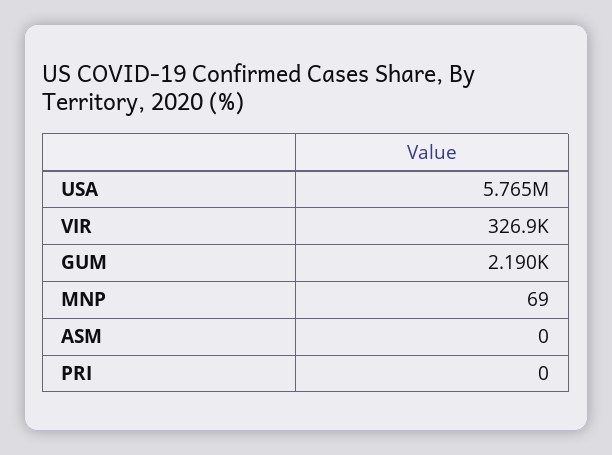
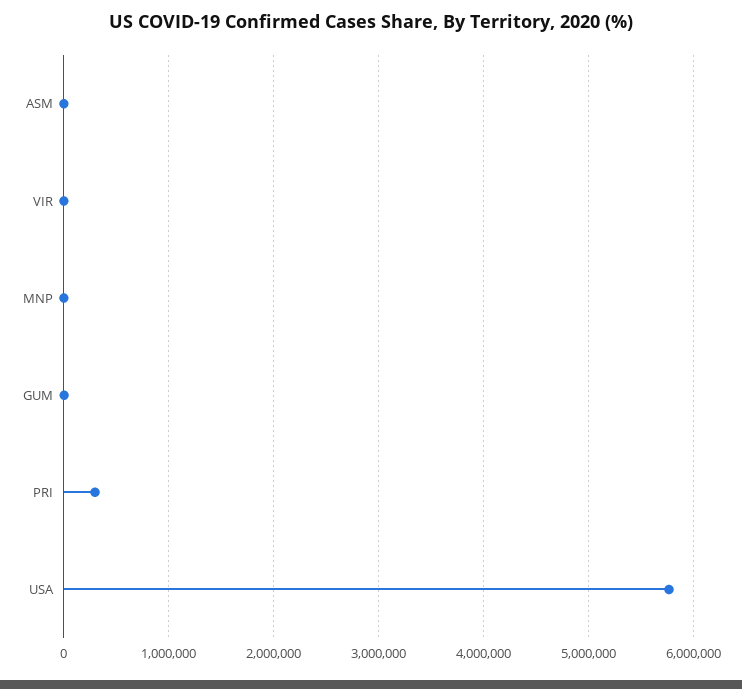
  {
    "USA": 5765000,
-   "VIR": 326900,
+   "VIR": 0,
    "GUM": 2190,
    "MNP": 69,
    "ASM": 0,
-   "PRI": 0
+   "PRI": 300000
  }

